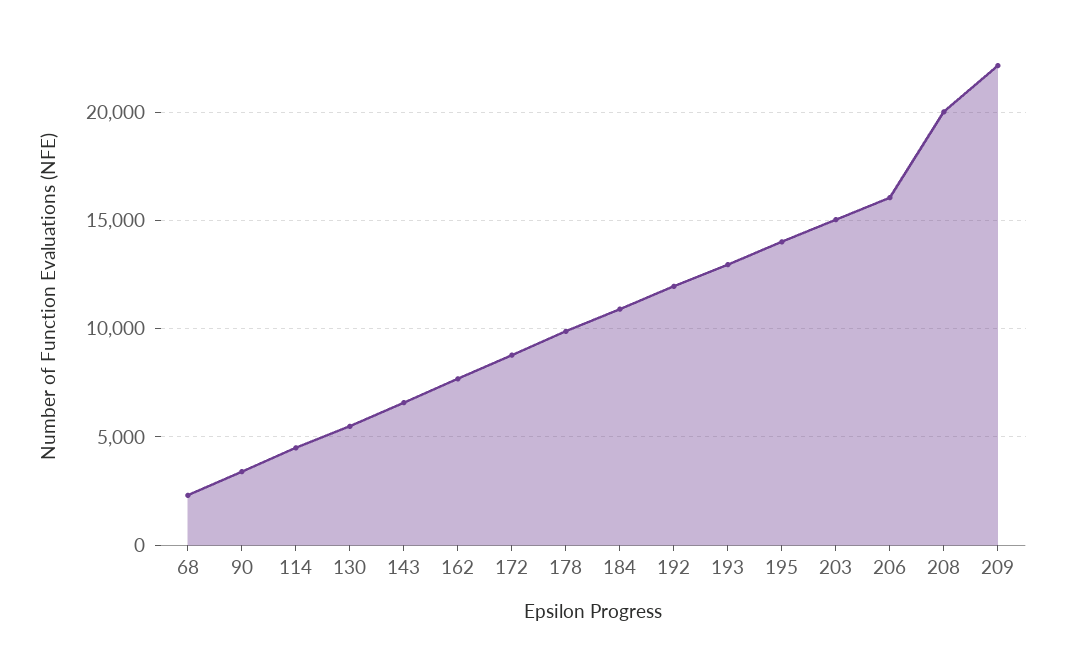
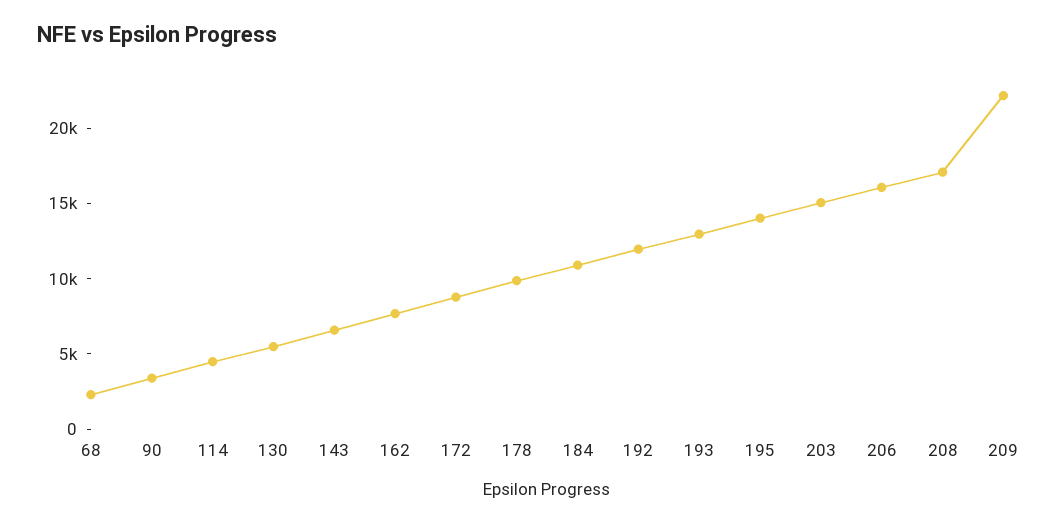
  {
    "68": 2500,
    "90": 3500,
    "114": 4500,
    "130": 5500,
    "143": 6500,
    "162": 7500,
    "172": 9000,
    "178": 10000,
    "184": 11000,
    "192": 12000,
    "193": 13000,
    "195": 14000,
    "203": 15000,
    "206": 16000,
-   "208": 20000,
+   "208": 17000,
    "209": 22000
  }

